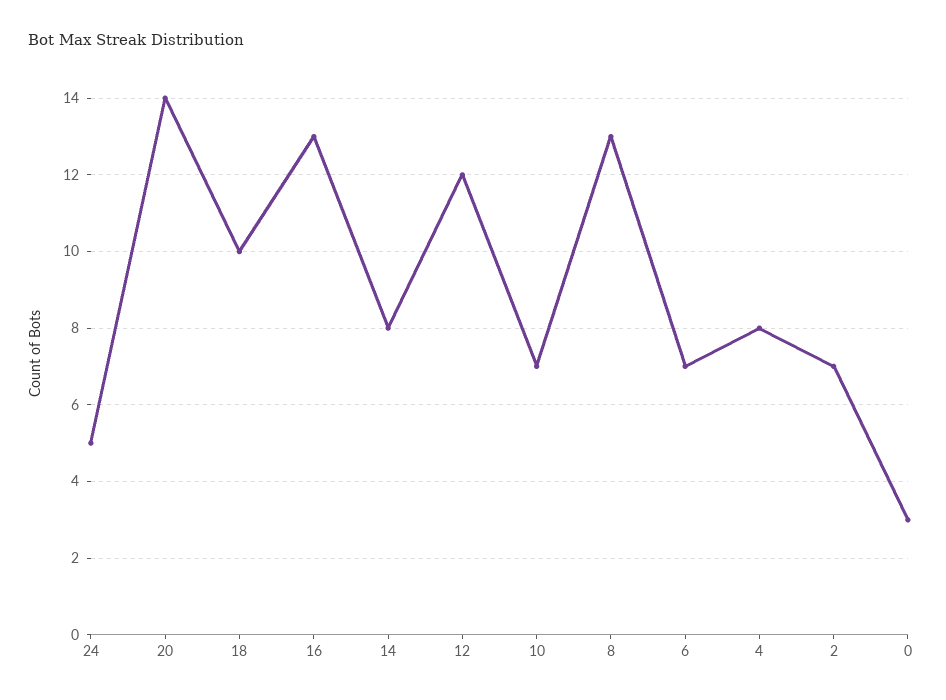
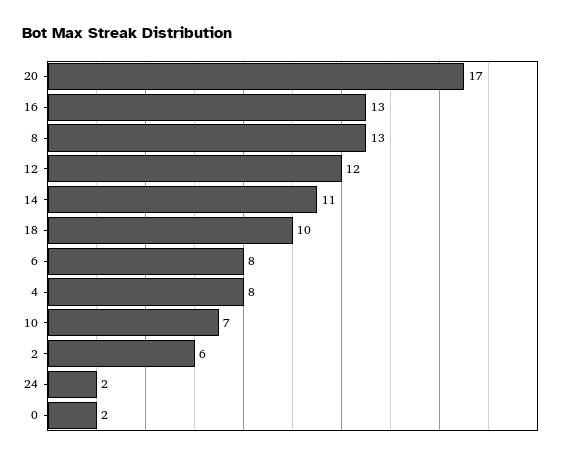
  {
-   "24": 5,
+   "24": 2,
-   "20": 14,
+   "20": 17,
    "18": 10,
    "16": 13,
-   "14": 8,
+   "14": 11,
    "12": 12,
    "10": 7,
    "8": 13,
-   "6": 7,
+   "6": 8,
    "4": 8,
-   "2": 7,
+   "2": 6,
-   "0": 3
+   "0": 2
  }

